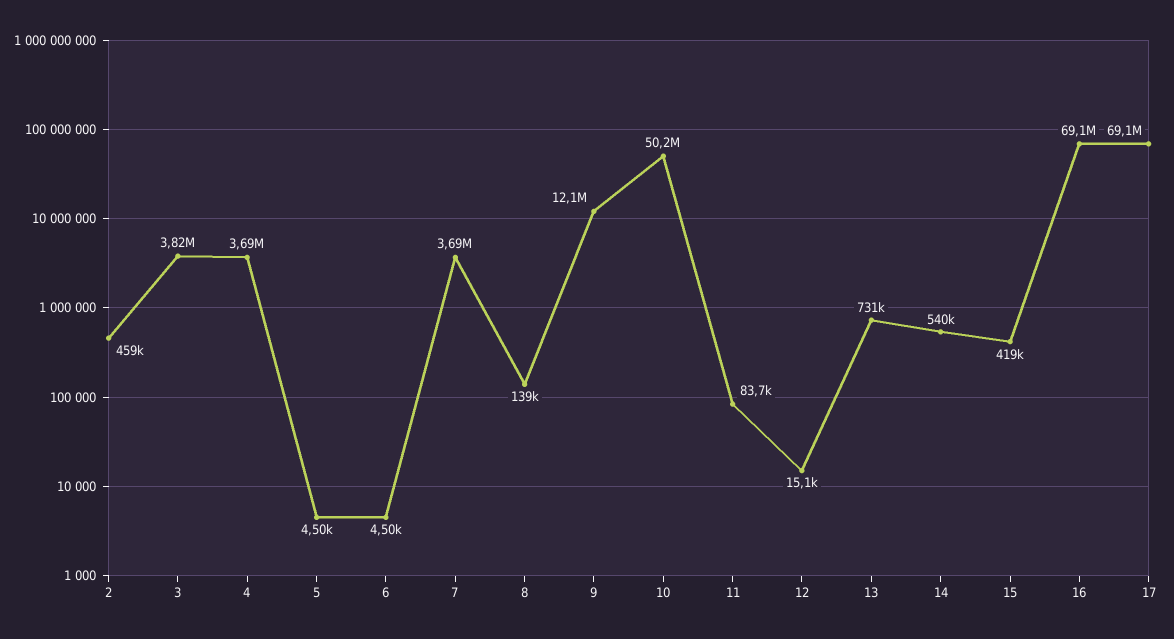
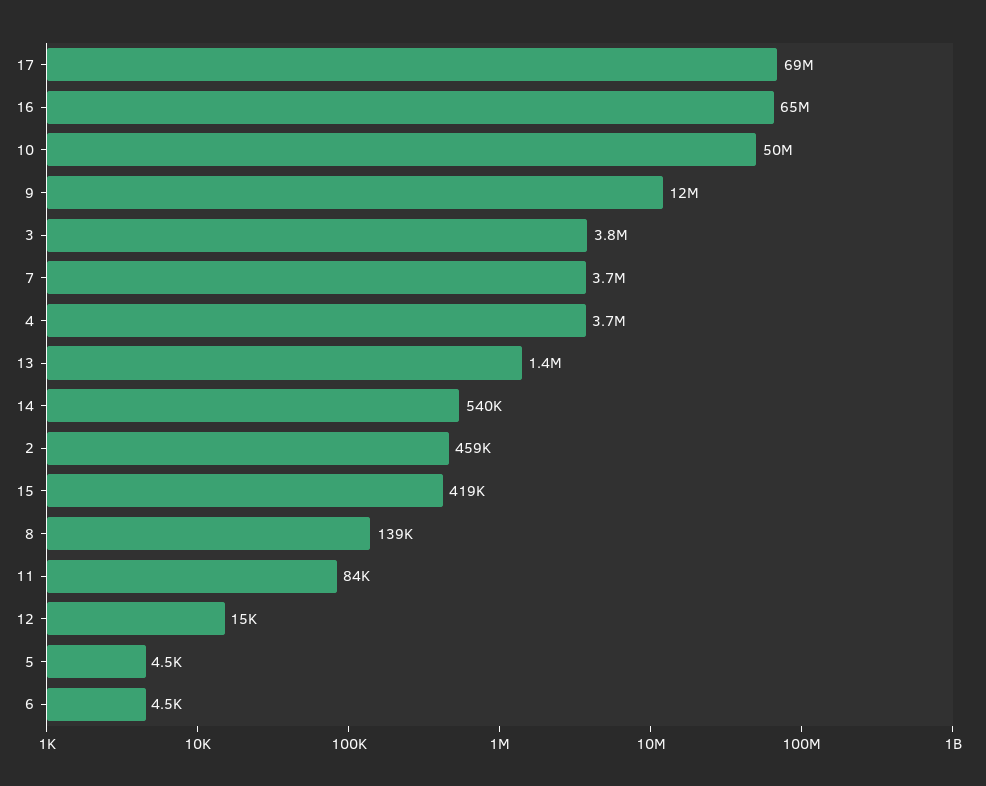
  {
    "2": 459000,
    "3": 3820000,
    "4": 3690000,
    "5": 4500,
    "6": 4500,
    "7": 3690000,
    "8": 139000,
    "9": 12100000,
    "10": 50200000,
    "11": 83700,
    "12": 15100,
-   "13": 731000,
+   "13": 1400000,
    "14": 540000,
    "15": 419000,
-   "16": 69100000,
+   "16": 65000000,
    "17": 69100000
  }

